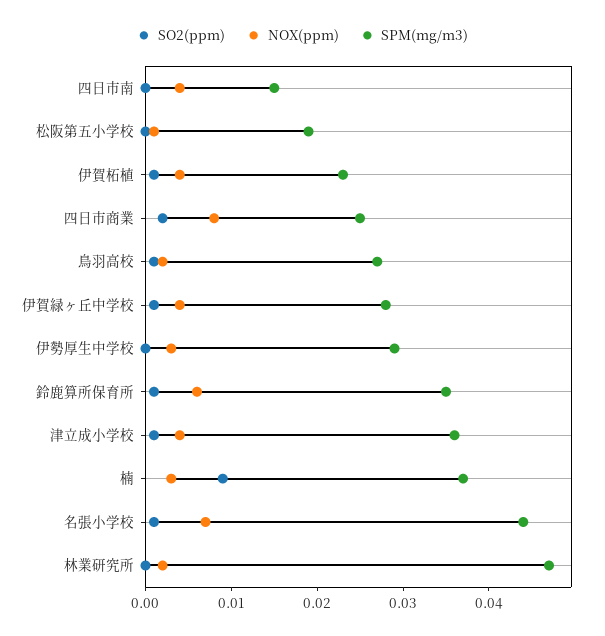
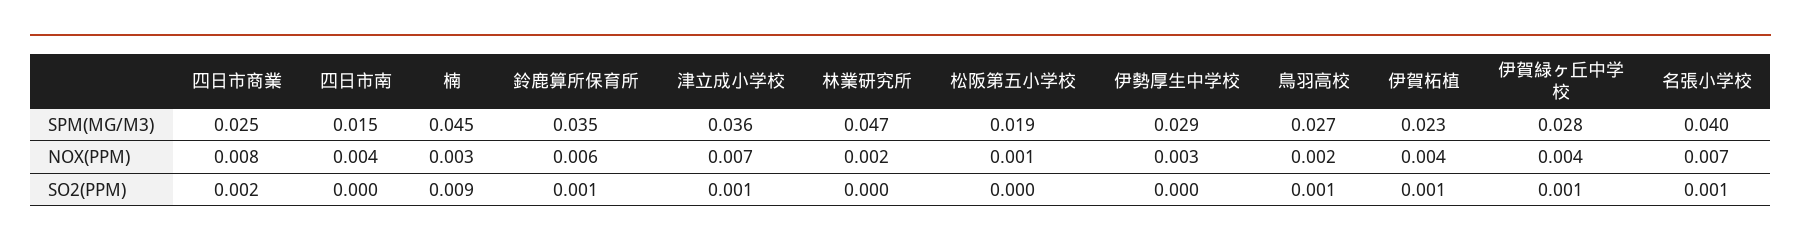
  {
    "SO2(ppm)": {
      "四日市南": 0,
      "松阪第五小学校": 0,
      "伊賀柘植": 0.001,
      "四日市商業": 0.002,
      "鳥羽高校": 0.001,
      "伊賀緑ヶ丘中学校": 0.001,
      "伊勢厚生中学校": 0,
      "鈴鹿算所保育所": 0.001,
      "津立成小学校": 0.001,
      "楠": 0.009,
      "名張小学校": 0.001,
      "林業研究所": 0
    },
    "NOX(ppm)": {
      "四日市南": 0.004,
      "松阪第五小学校": 0.001,
      "伊賀柘植": 0.004,
      "四日市商業": 0.008,
      "鳥羽高校": 0.002,
      "伊賀緑ヶ丘中学校": 0.004,
      "伊勢厚生中学校": 0.003,
      "鈴鹿算所保育所": 0.006,
-     "津立成小学校": 0.004,
+     "津立成小学校": 0.007,
      "楠": 0.003,
      "名張小学校": 0.007,
      "林業研究所": 0.002
    },
    "SPM(mg/m3)": {
      "四日市南": 0.015,
      "松阪第五小学校": 0.019,
      "伊賀柘植": 0.023,
      "四日市商業": 0.025,
      "鳥羽高校": 0.027,
      "伊賀緑ヶ丘中学校": 0.028,
      "伊勢厚生中学校": 0.029,
      "鈴鹿算所保育所": 0.035,
      "津立成小学校": 0.036,
-     "楠": 0.037,
+     "楠": 0.045,
-     "名張小学校": 0.044,
+     "名張小学校": 0.04,
      "林業研究所": 0.047
    }
  }

